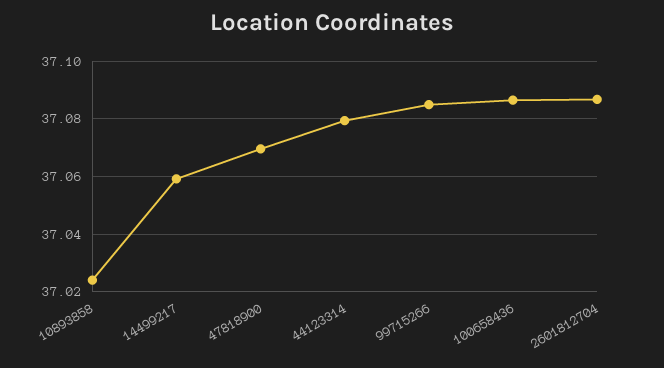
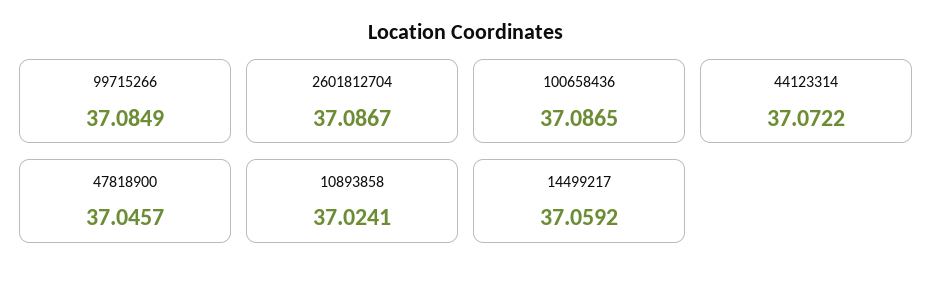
  {
    "10893858": 37.0241,
    "14499217": 37.0592,
-   "47818900": 37.07,
+   "47818900": 37.0457,
-   "44123314": 37.08,
+   "44123314": 37.0722,
    "99715266": 37.0849,
    "100658436": 37.0865,
    "2601812704": 37.0867
  }

